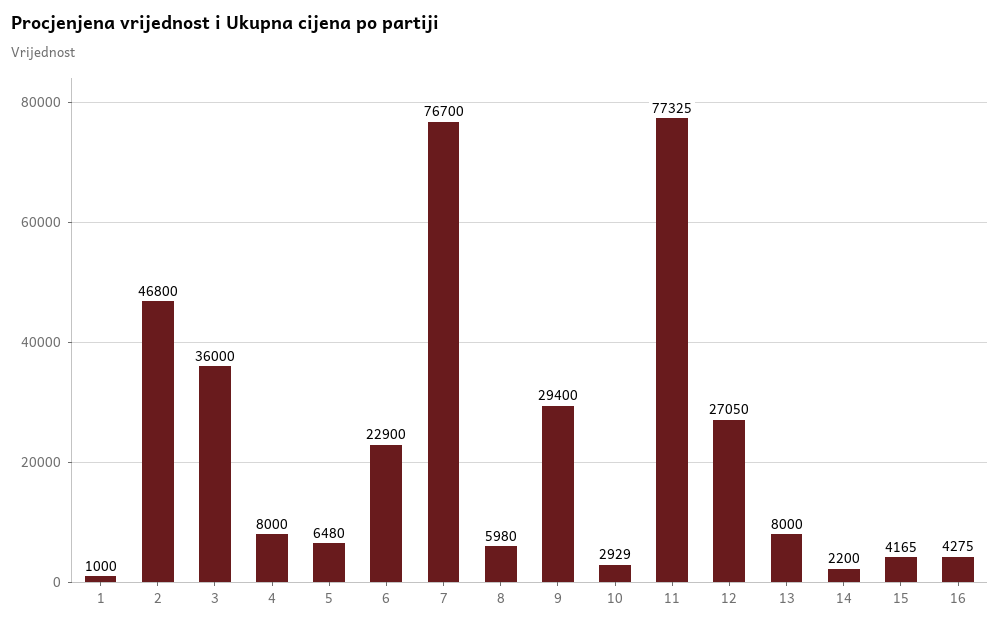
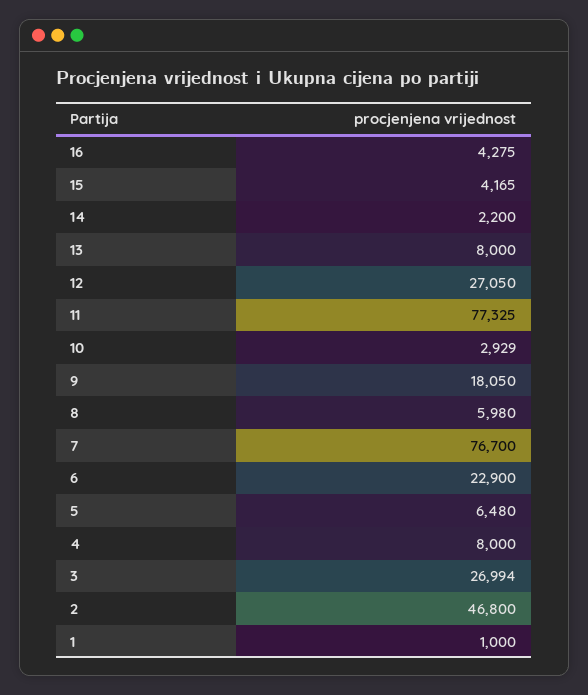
  {
    "1": 1000,
    "2": 46800,
-   "3": 36000,
+   "3": 26994,
    "4": 8000,
    "5": 6480,
    "6": 22900,
    "7": 76700,
    "8": 5980,
-   "9": 29400,
+   "9": 18050,
    "10": 2929,
    "11": 77325,
    "12": 27050,
    "13": 8000,
    "14": 2200,
    "15": 4165,
    "16": 4275
  }

